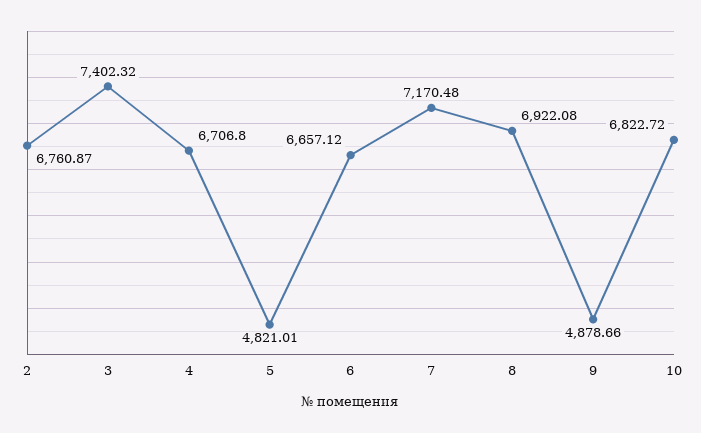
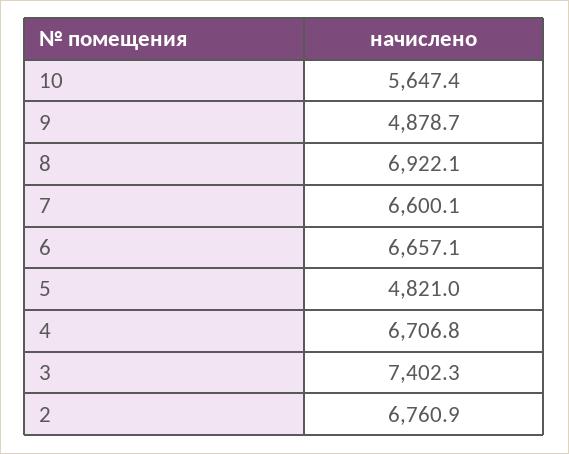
  {
    "2": 6760.87,
    "3": 7402.32,
    "4": 6706.8,
    "5": 4821.01,
    "6": 6657.12,
-   "7": 7170.48,
+   "7": 6600.1,
    "8": 6922.08,
    "9": 4878.66,
-   "10": 6822.72
+   "10": 5647.4
  }

